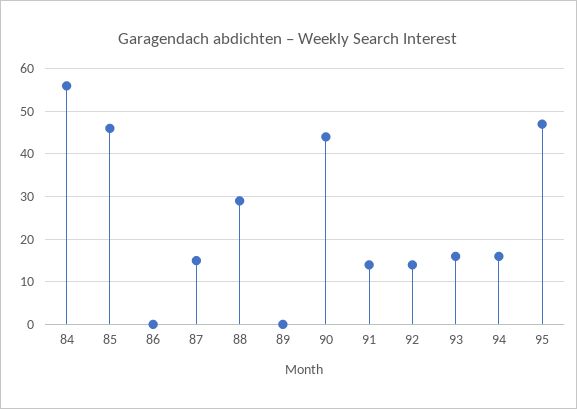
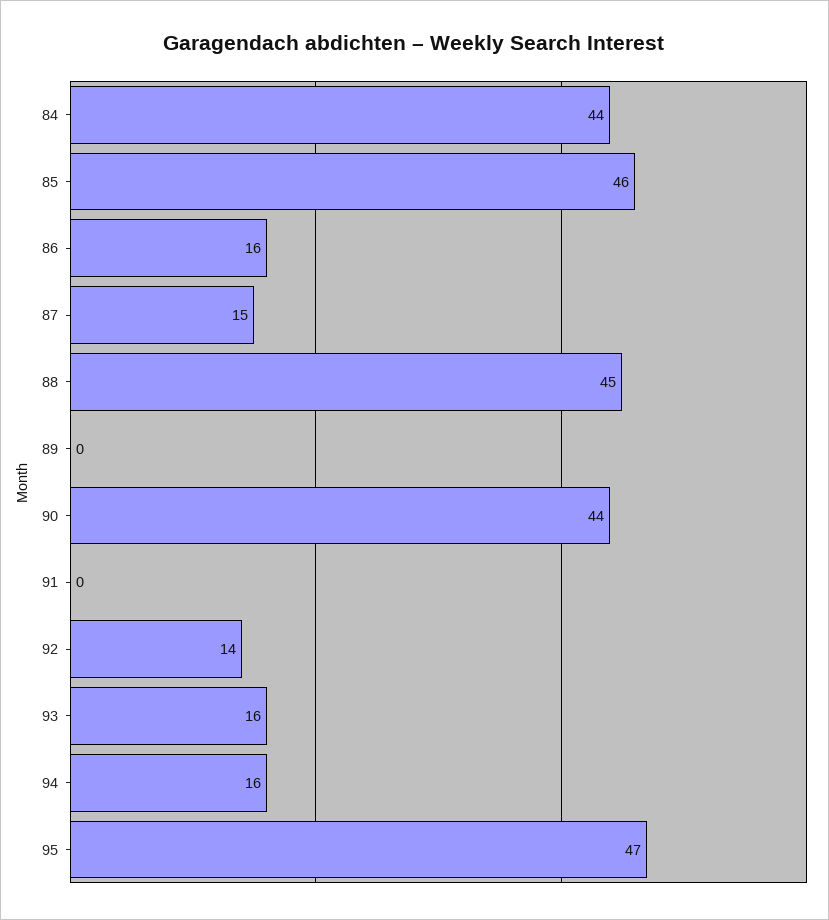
  {
-   "84": 55,
+   "84": 44,
    "85": 46,
-   "86": 0,
+   "86": 16,
    "87": 15,
-   "88": 30,
+   "88": 45,
    "89": 0,
    "90": 44,
-   "91": 15,
+   "91": 0,
    "92": 14,
    "93": 16,
    "94": 16,
    "95": 47
  }

